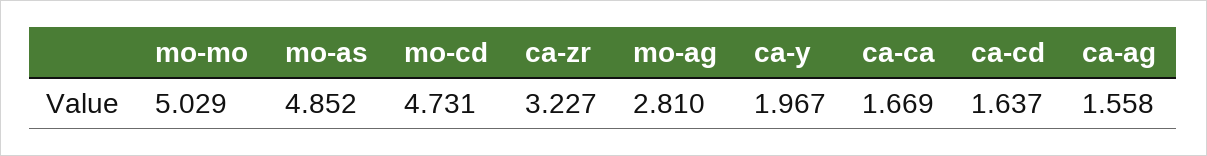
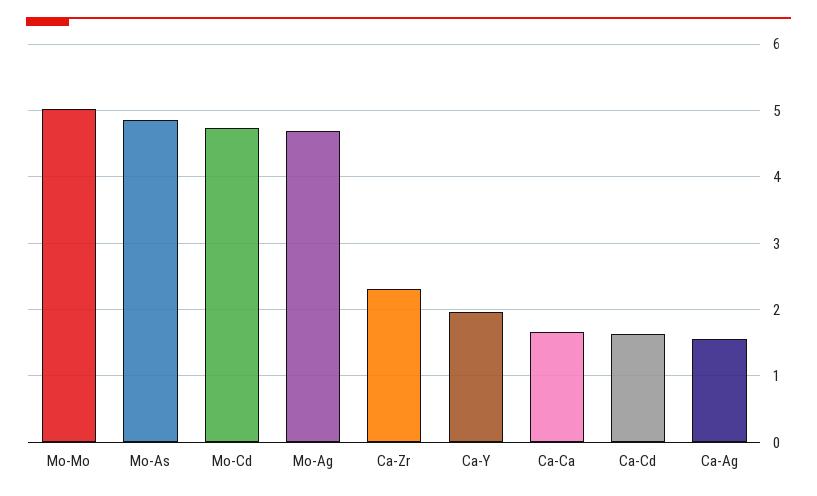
  {
    "mo-mo": 5.029,
    "mo-as": 4.852,
    "mo-cd": 4.731,
-   "ca-zr": 3.227,
+   "ca-zr": 2.3,
-   "mo-ag": 2.81,
+   "mo-ag": 4.7,
    "ca-y": 1.967,
    "ca-ca": 1.669,
    "ca-cd": 1.637,
    "ca-ag": 1.558
  }

